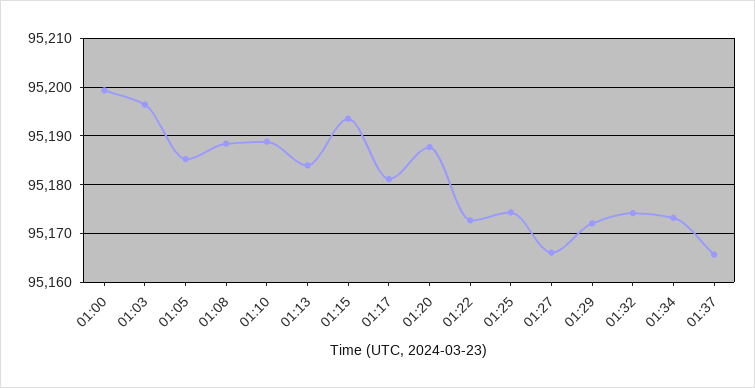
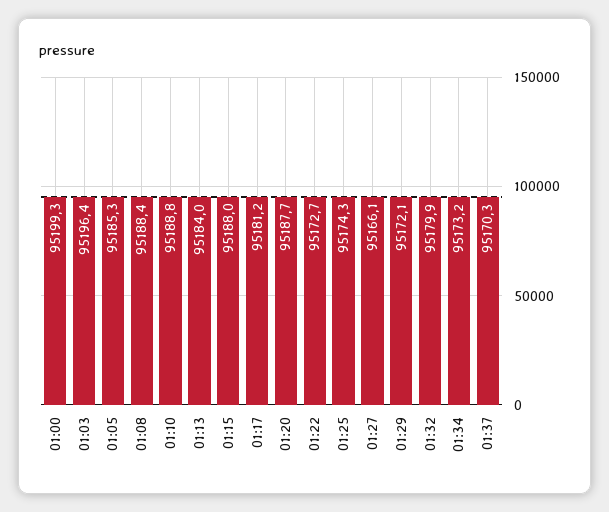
  {
    "01:00": 95199.3,
    "01:03": 95196.4,
    "01:05": 95185.3,
    "01:08": 95188.4,
    "01:10": 95188.8,
    "01:13": 95184,
-   "01:15": 95194,
+   "01:15": 95188,
    "01:17": 95181.2,
    "01:20": 95187.7,
    "01:22": 95172.7,
    "01:25": 95174.3,
    "01:27": 95166.1,
    "01:29": 95172.1,
-   "01:32": 95174,
+   "01:32": 95179.9,
    "01:34": 95173.2,
-   "01:37": 95166
+   "01:37": 95170.3
  }

